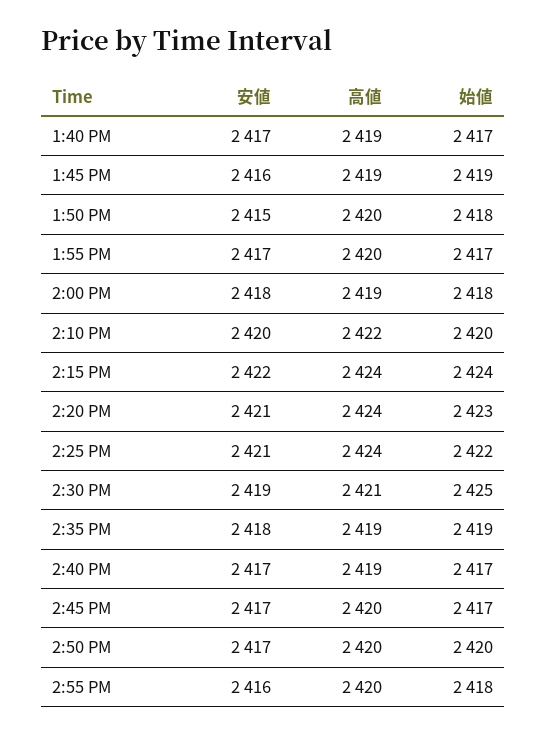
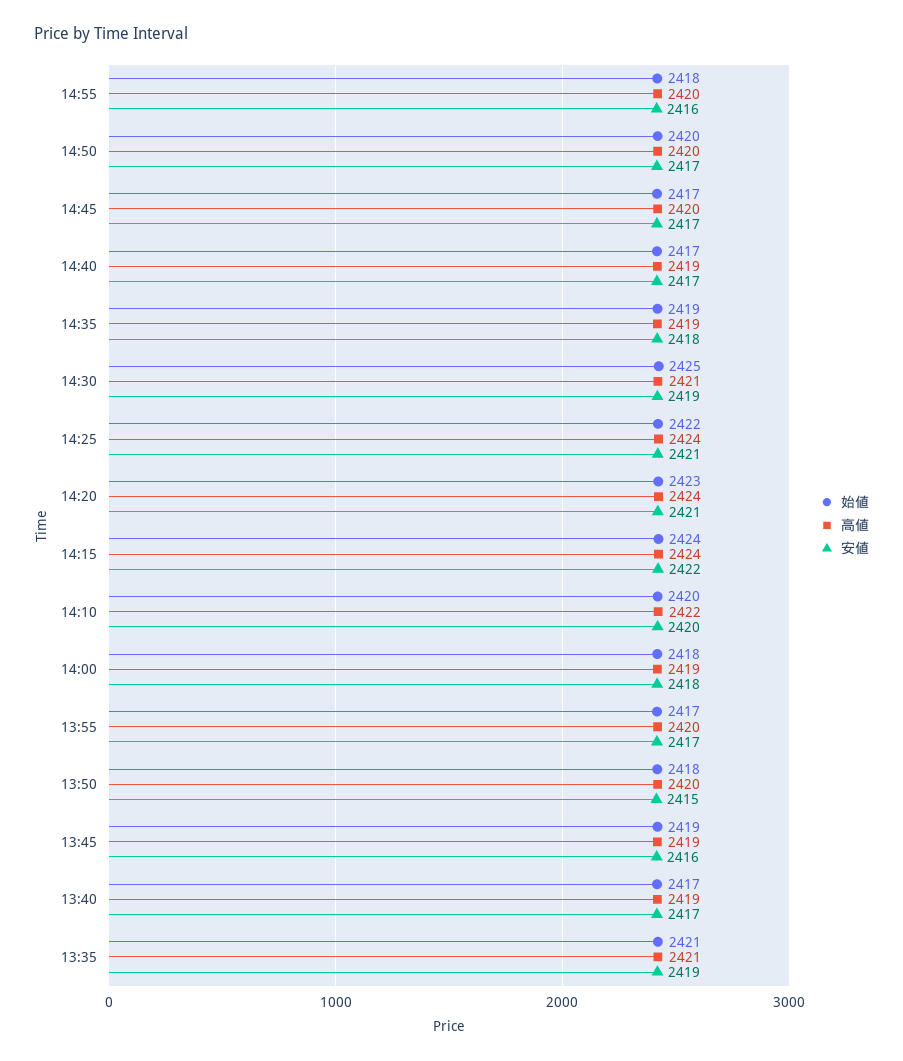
  {
    "安値": {
      "1:40 PM": 2417,
      "1:45 PM": 2416,
      "1:50 PM": 2415,
      "1:55 PM": 2417,
      "2:00 PM": 2418,
      "2:10 PM": 2420,
      "2:15 PM": 2422,
      "2:20 PM": 2421,
      "2:25 PM": 2421,
      "2:30 PM": 2419,
      "2:35 PM": 2418,
      "2:40 PM": 2417,
      "2:45 PM": 2417,
      "2:50 PM": 2417,
-     "2:55 PM": 2416
+     "2:55 PM": 2416,
+     "13:35": 2419
    },
    "高値": {
      "1:40 PM": 2419,
      "1:45 PM": 2419,
      "1:50 PM": 2420,
      "1:55 PM": 2420,
      "2:00 PM": 2419,
      "2:10 PM": 2422,
      "2:15 PM": 2424,
      "2:20 PM": 2424,
      "2:25 PM": 2424,
      "2:30 PM": 2421,
      "2:35 PM": 2419,
      "2:40 PM": 2419,
      "2:45 PM": 2420,
      "2:50 PM": 2420,
-     "2:55 PM": 2420
+     "2:55 PM": 2420,
+     "13:35": 2421
    },
    "始値": {
      "1:40 PM": 2417,
      "1:45 PM": 2419,
      "1:50 PM": 2418,
      "1:55 PM": 2417,
      "2:00 PM": 2418,
      "2:10 PM": 2420,
      "2:15 PM": 2424,
      "2:20 PM": 2423,
      "2:25 PM": 2422,
      "2:30 PM": 2425,
      "2:35 PM": 2419,
      "2:40 PM": 2417,
      "2:45 PM": 2417,
      "2:50 PM": 2420,
-     "2:55 PM": 2418
+     "2:55 PM": 2418,
+     "13:35": 2421
    }
  }

